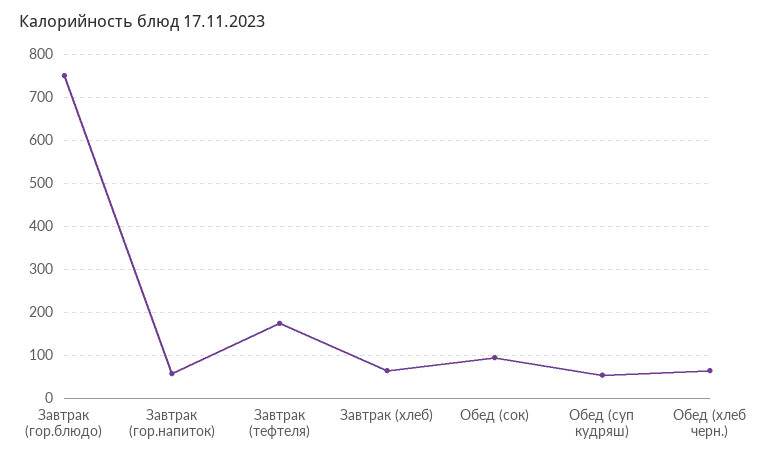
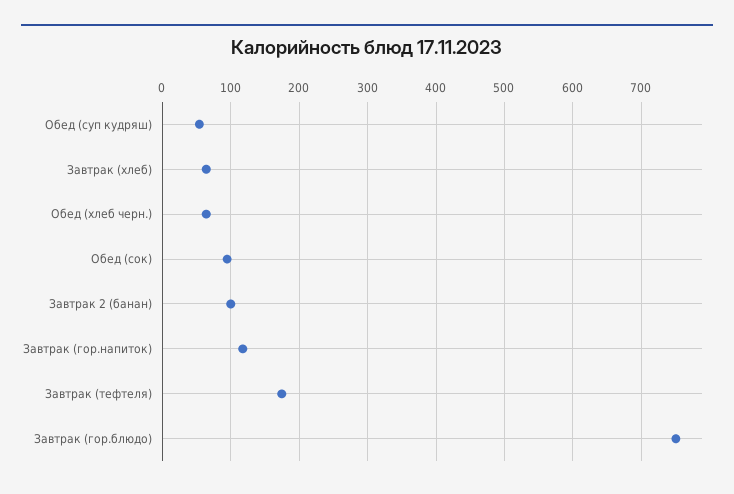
  {
    "Завтрак (гор.блюдо)": 750,
-   "Завтрак (гор.напиток)": 60,
+   "Завтрак (гор.напиток)": 120,
    "Завтрак (тефтеля)": 170,
    "Завтрак (хлеб)": 60,
    "Обед (сок)": 90,
    "Обед (суп кудряш)": 50,
-   "Обед (хлеб черн.)": 60
+   "Обед (хлеб черн.)": 60,
+   "Завтрак 2 (банан)": 100
  }

